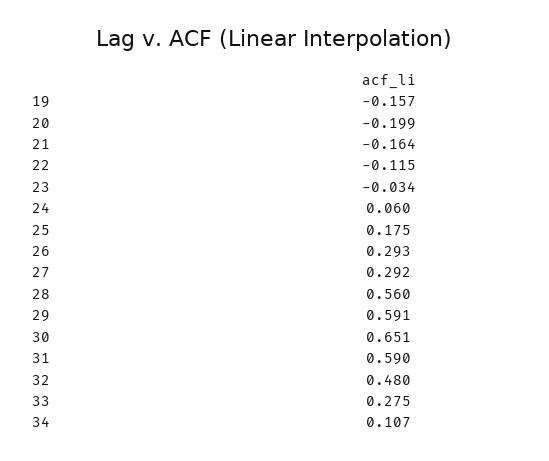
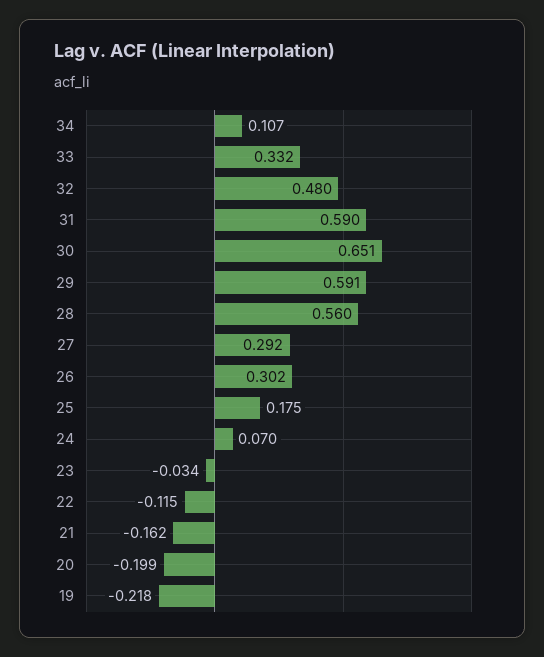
  {
-   "19": -0.157,
+   "19": -0.218,
    "20": -0.199,
-   "21": -0.164,
+   "21": -0.162,
    "22": -0.115,
    "23": -0.034,
-   "24": 0.06,
+   "24": 0.07,
    "25": 0.175,
-   "26": 0.293,
+   "26": 0.302,
    "27": 0.292,
    "28": 0.56,
    "29": 0.591,
    "30": 0.651,
    "31": 0.59,
    "32": 0.48,
-   "33": 0.275,
+   "33": 0.332,
    "34": 0.107
  }

